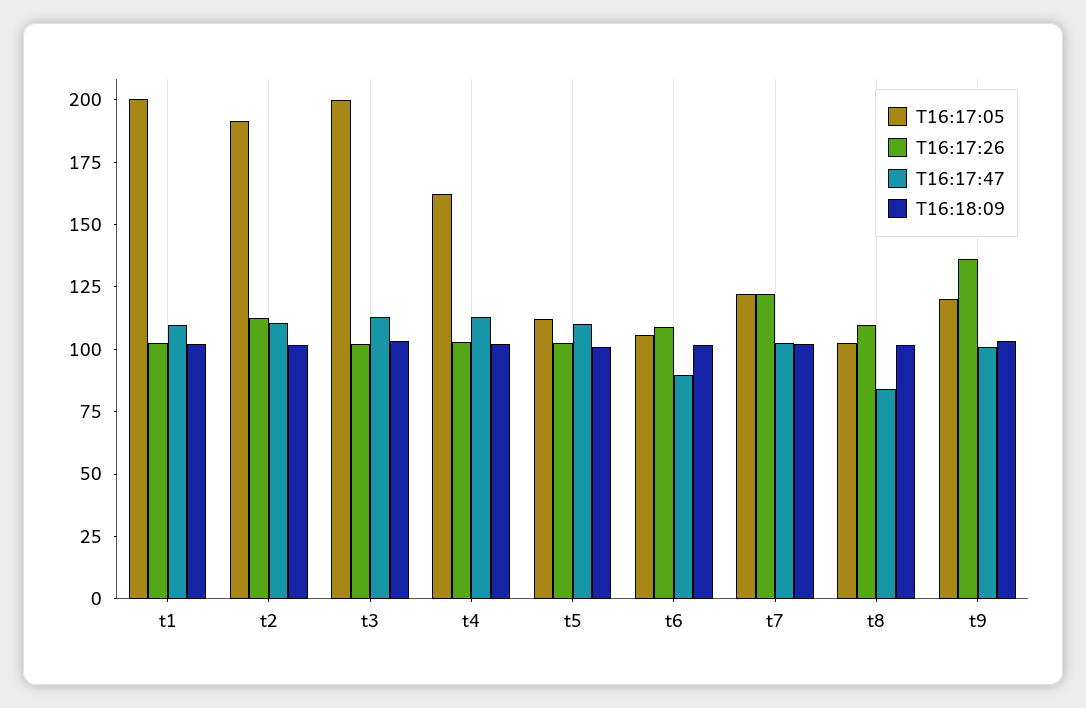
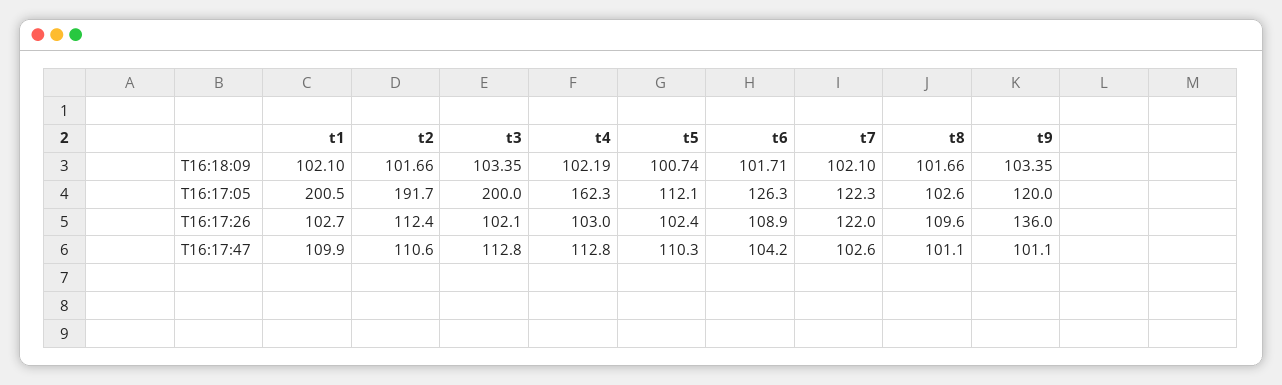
  {
    "T16:17:05": {
      "t1": 200.5,
      "t2": 191.7,
      "t3": 200,
      "t4": 162.3,
      "t5": 112.1,
-     "t6": 105,
+     "t6": 126.3,
      "t7": 122.3,
      "t8": 102.6,
      "t9": 120
    },
    "T16:17:26": {
      "t1": 102.7,
      "t2": 112.4,
      "t3": 102.1,
      "t4": 103,
      "t5": 102.4,
      "t6": 108.9,
      "t7": 122,
      "t8": 109.6,
      "t9": 136
    },
    "T16:17:47": {
      "t1": 109.9,
      "t2": 110.6,
      "t3": 112.8,
      "t4": 112.8,
      "t5": 110.3,
-     "t6": 90,
+     "t6": 104.2,
      "t7": 102.6,
-     "t8": 85,
+     "t8": 101.1,
      "t9": 101.1
    },
    "T16:18:09": {
      "t1": 102.1,
      "t2": 101.66,
      "t3": 103.35,
      "t4": 102.19,
      "t5": 100.74,
      "t6": 101.71,
      "t7": 102.1,
      "t8": 101.66,
      "t9": 103.35
    }
  }

